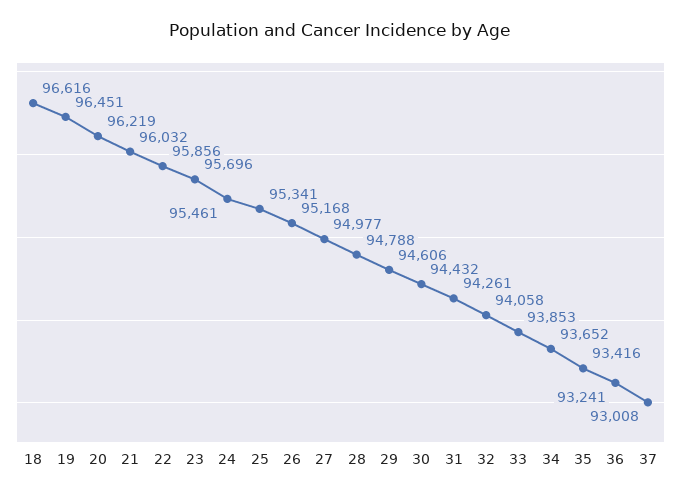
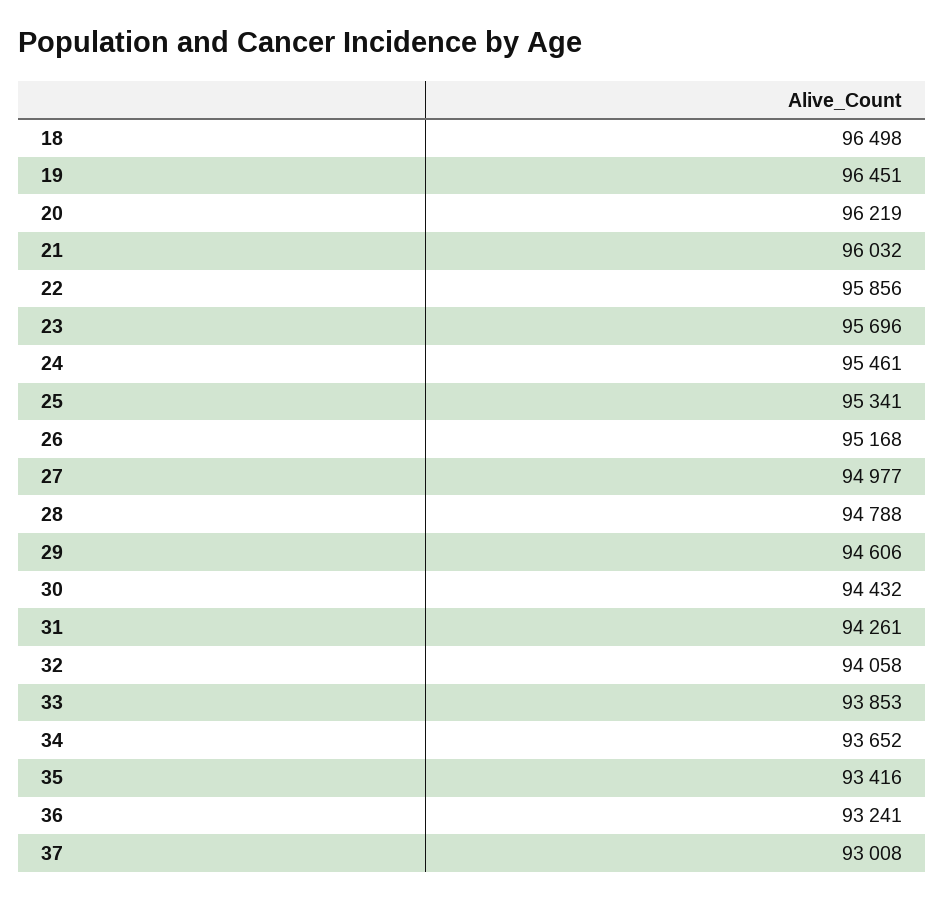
  {
-   "18": 96616,
+   "18": 96498,
    "19": 96451,
    "20": 96219,
    "21": 96032,
    "22": 95856,
    "23": 95696,
    "24": 95461,
    "25": 95341,
    "26": 95168,
    "27": 94977,
    "28": 94788,
    "29": 94606,
    "30": 94432,
    "31": 94261,
    "32": 94058,
    "33": 93853,
    "34": 93652,
    "35": 93416,
    "36": 93241,
    "37": 93008
  }

